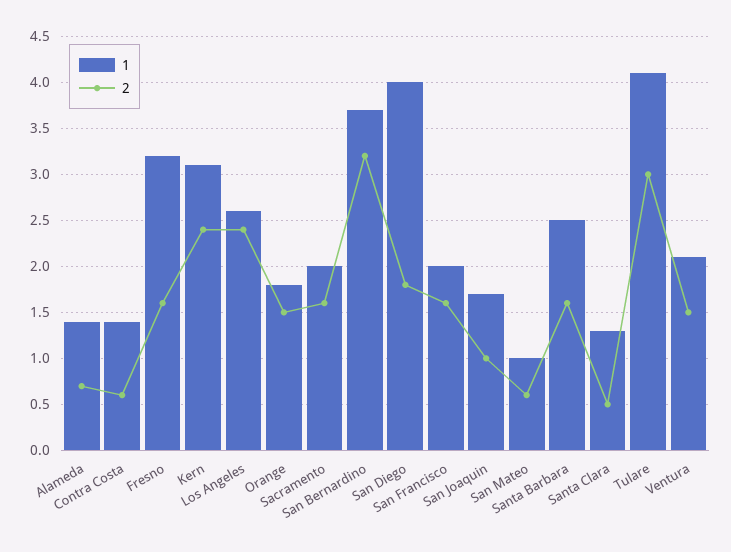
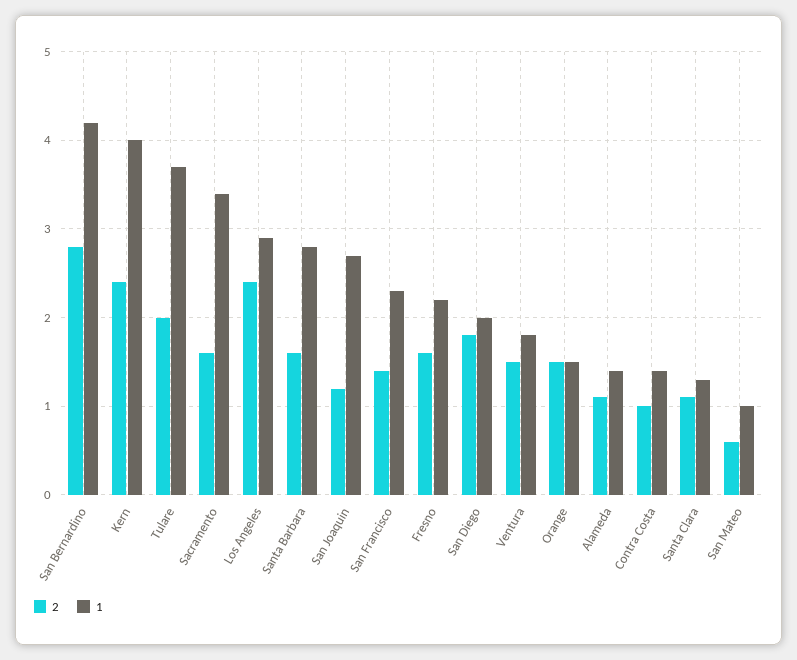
  {
    "1": {
      "Alameda": 1.4,
      "Contra Costa": 1.4,
-     "Fresno": 3.2,
+     "Fresno": 2.2,
-     "Kern": 3.1,
+     "Kern": 4,
-     "Los Angeles": 2.6,
+     "Los Angeles": 2.9,
-     "Orange": 1.8,
+     "Orange": 1.5,
-     "Sacramento": 2,
+     "Sacramento": 3.4,
-     "San Bernardino": 3.7,
+     "San Bernardino": 4.2,
-     "San Diego": 4,
+     "San Diego": 2,
-     "San Francisco": 2,
+     "San Francisco": 2.3,
-     "San Joaquin": 1.7,
+     "San Joaquin": 2.7,
      "San Mateo": 1,
-     "Santa Barbara": 2.5,
+     "Santa Barbara": 2.8,
      "Santa Clara": 1.3,
-     "Tulare": 4.1,
+     "Tulare": 3.7,
-     "Ventura": 2.1
+     "Ventura": 1.8
    },
    "2": {
-     "Alameda": 0.7,
+     "Alameda": 1.1,
-     "Contra Costa": 0.6,
+     "Contra Costa": 1,
      "Fresno": 1.6,
      "Kern": 2.4,
      "Los Angeles": 2.4,
      "Orange": 1.5,
      "Sacramento": 1.6,
-     "San Bernardino": 3.2,
+     "San Bernardino": 2.8,
      "San Diego": 1.8,
-     "San Francisco": 1.6,
+     "San Francisco": 1.4,
-     "San Joaquin": 1,
+     "San Joaquin": 1.2,
      "San Mateo": 0.6,
      "Santa Barbara": 1.6,
-     "Santa Clara": 0.5,
+     "Santa Clara": 1.1,
-     "Tulare": 3,
+     "Tulare": 2,
      "Ventura": 1.5
    }
  }

